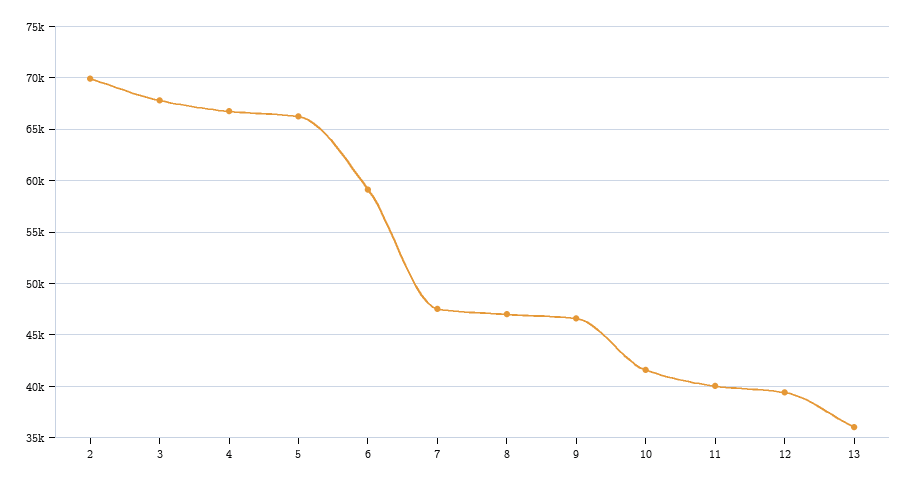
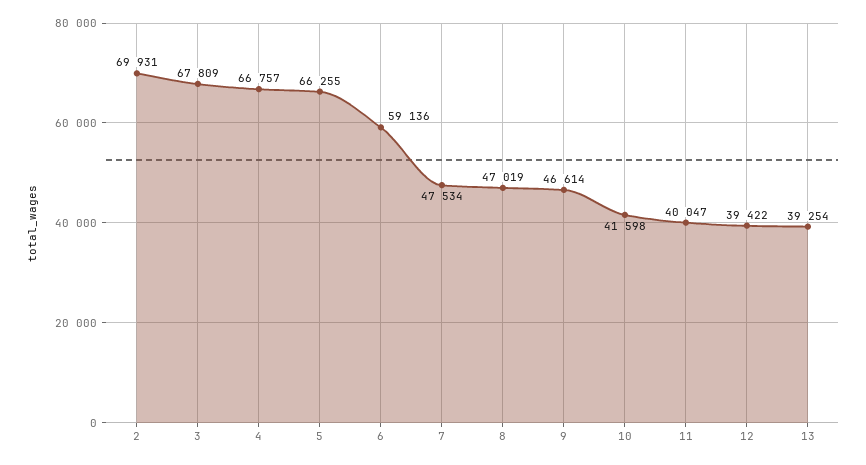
  {
    "2": 69931,
    "3": 67809,
    "4": 66757,
    "5": 66255,
    "6": 59136,
    "7": 47534,
    "8": 47019,
    "9": 46614,
    "10": 41598,
    "11": 40047,
    "12": 39422,
-   "13": 36000
+   "13": 39254
  }

